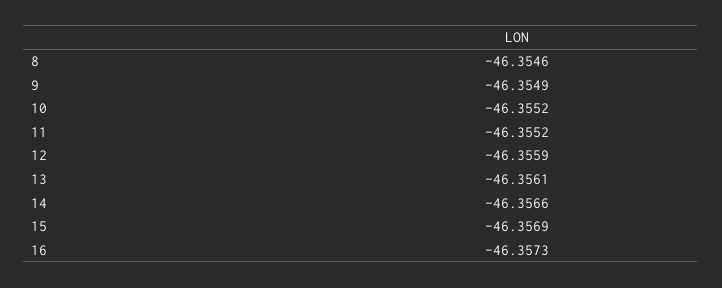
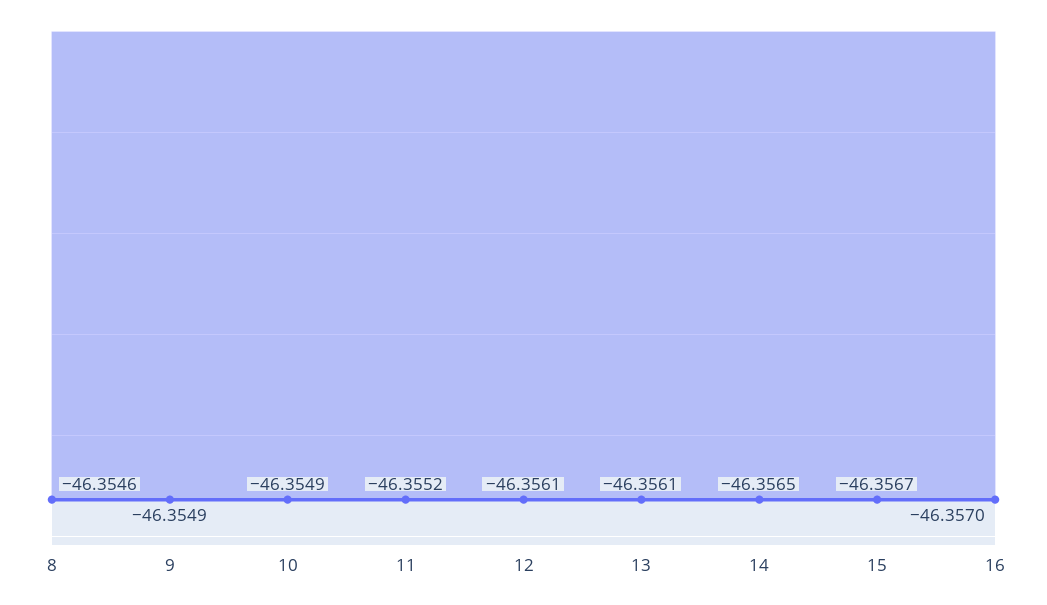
  {
    "8": -46.3546,
    "9": -46.3549,
-   "10": -46.3552,
+   "10": -46.3549,
    "11": -46.3552,
-   "12": -46.3559,
+   "12": -46.3561,
    "13": -46.3561,
-   "14": -46.3566,
+   "14": -46.3565,
-   "15": -46.3569,
+   "15": -46.3567,
-   "16": -46.3573
+   "16": -46.357
  }

